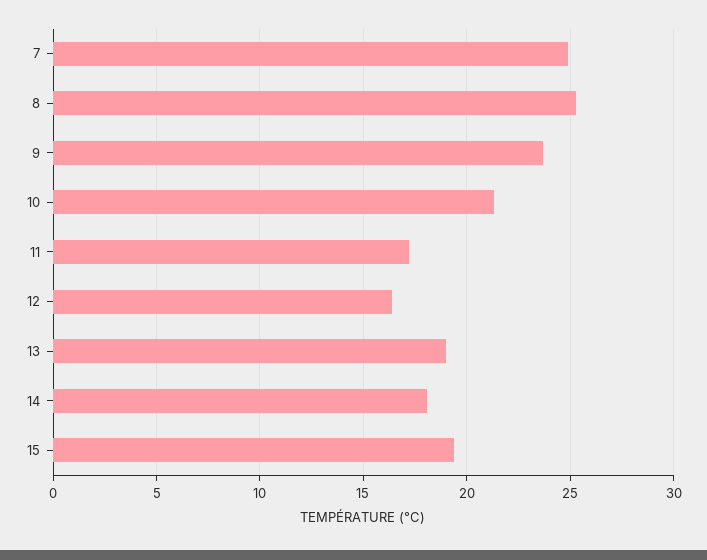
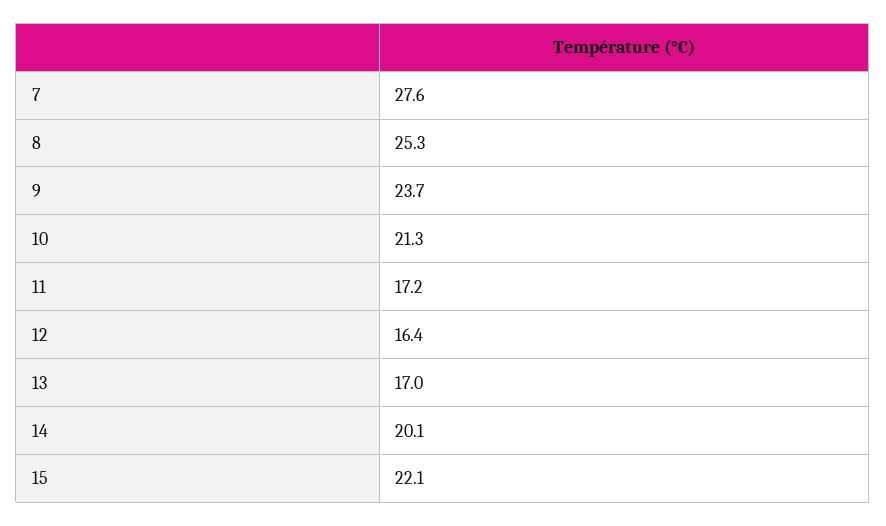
  {
-   "7": 25,
+   "7": 27.6,
    "8": 25.3,
    "9": 23.7,
    "10": 21.3,
    "11": 17.2,
    "12": 16.4,
-   "13": 19,
+   "13": 17,
-   "14": 18,
+   "14": 20.1,
-   "15": 19.5
+   "15": 22.1
  }

